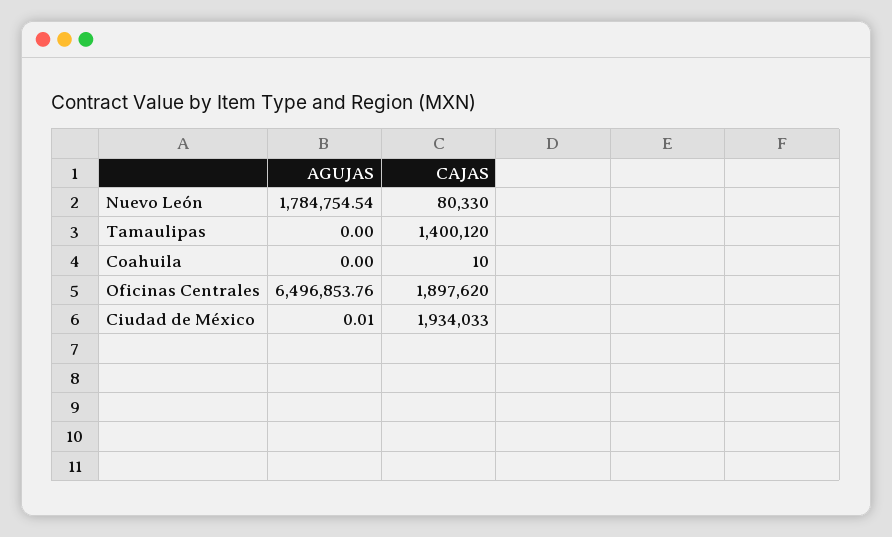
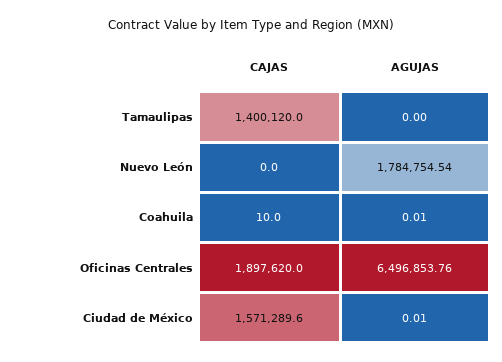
  {
    "AGUJAS": {
      "Nuevo León": 1784754.54,
      "Tamaulipas": 0,
-     "Coahuila": 0,
+     "Coahuila": 0.01,
      "Oficinas Centrales": 6496853.76,
      "Ciudad de México": 0.01
    },
    "CAJAS": {
-     "Nuevo León": 80330,
+     "Nuevo León": 0,
      "Tamaulipas": 1400120,
      "Coahuila": 10,
      "Oficinas Centrales": 1897620,
-     "Ciudad de México": 1934033
+     "Ciudad de México": 1571289.6
    }
  }

